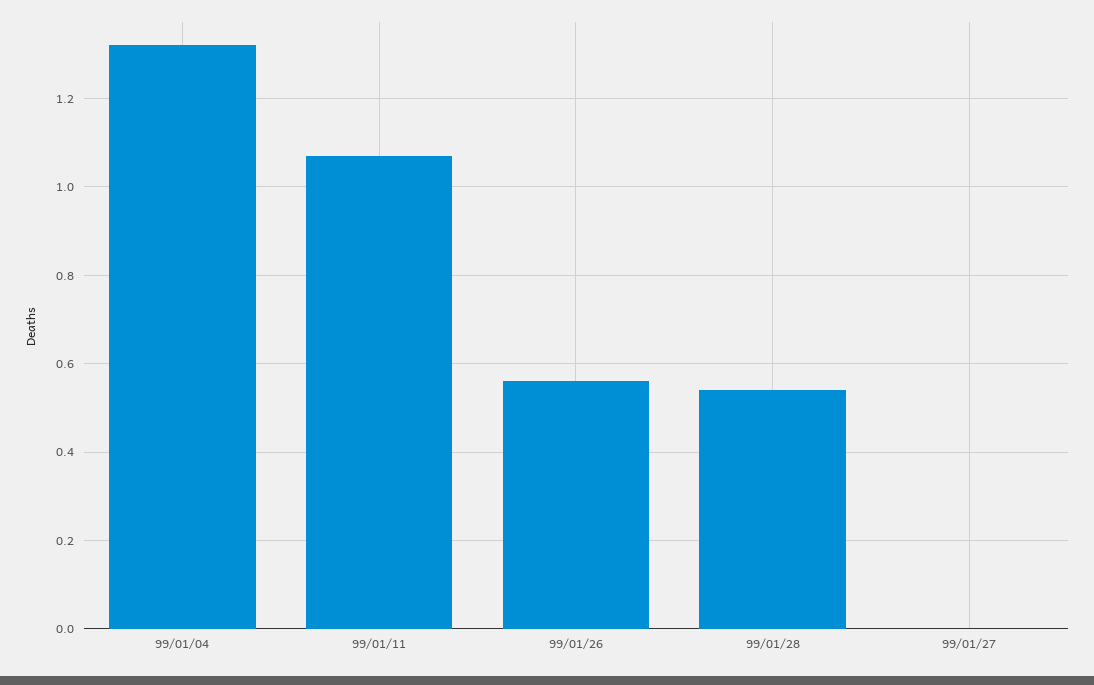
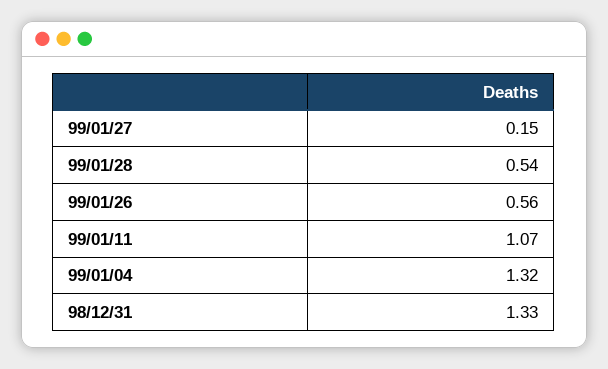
  {
    "99/01/04": 1.32,
    "99/01/11": 1.07,
    "99/01/26": 0.56,
    "99/01/28": 0.54,
-   "99/01/27": 0
+   "99/01/27": 0.15,
+   "98/12/31": 1.33
  }

